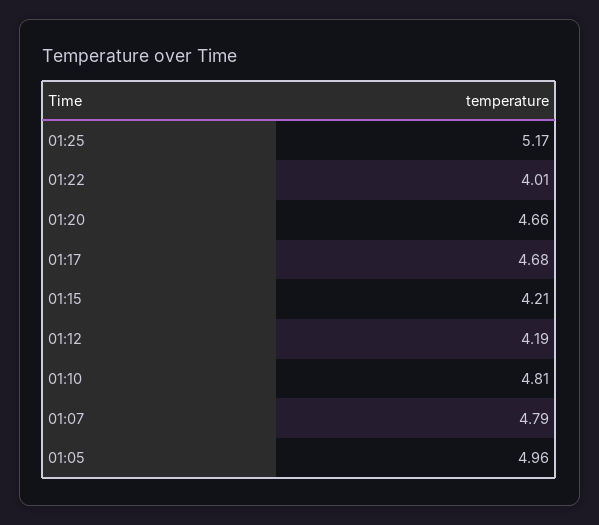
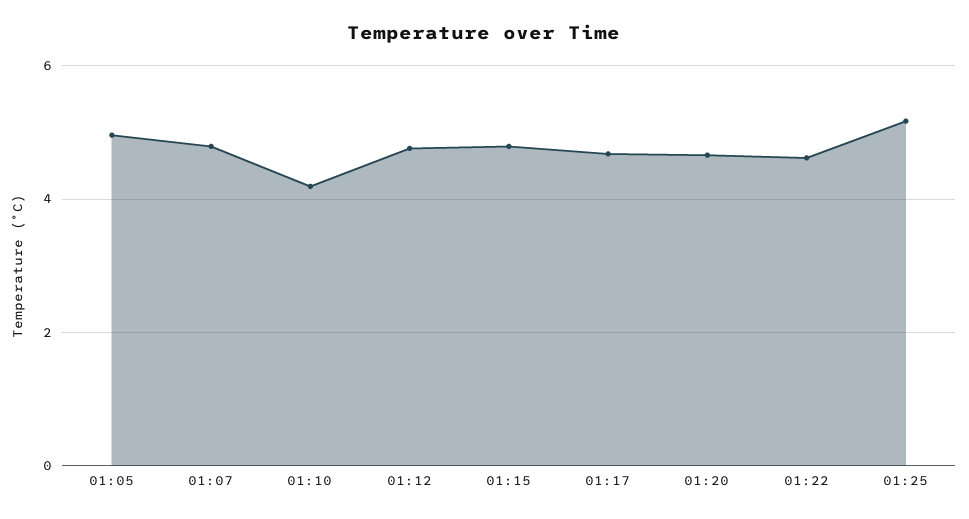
  {
    "01:25": 5.17,
-   "01:22": 4.01,
+   "01:22": 4.6,
    "01:20": 4.66,
    "01:17": 4.68,
-   "01:15": 4.21,
+   "01:15": 4.8,
-   "01:12": 4.19,
+   "01:12": 4.8,
-   "01:10": 4.81,
+   "01:10": 4.2,
    "01:07": 4.79,
    "01:05": 4.96
  }

